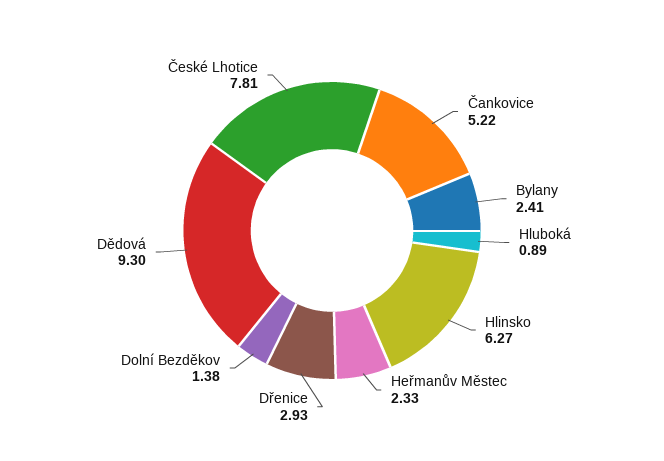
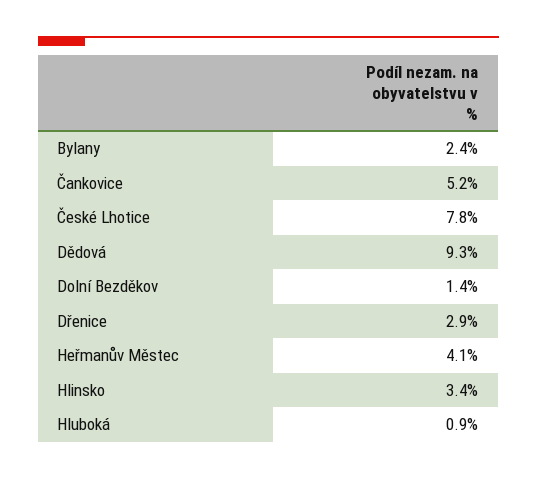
  {
    "Čankovice": 5.22,
    "Bylany": 2.41,
    "Hluboká": 0.89,
-   "Hlinsko": 6.27,
+   "Hlinsko": 3.4,
-   "Heřmanův Městec": 2.33,
+   "Heřmanův Městec": 4.1,
    "Dřenice": 2.93,
    "Dolní Bezděkov": 1.38,
    "Dědová": 9.3,
    "České Lhotice": 7.81
  }

